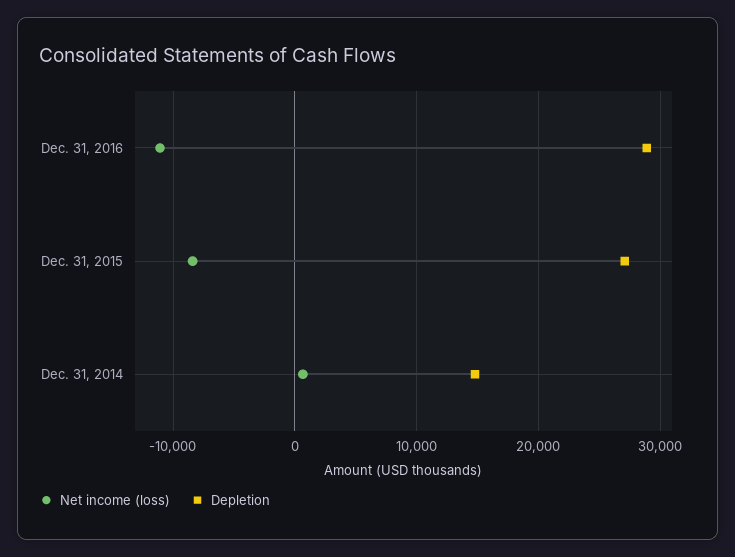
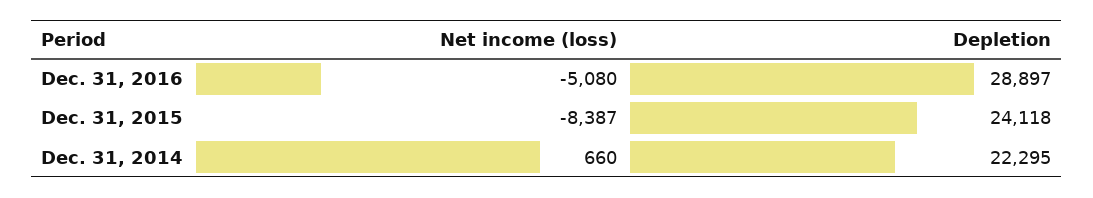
  {
    "Net income (loss)": {
-     "Dec. 31, 2016": -11000,
+     "Dec. 31, 2016": -5080,
      "Dec. 31, 2015": -8387,
      "Dec. 31, 2014": 660
    },
    "Depletion": {
      "Dec. 31, 2016": 28897,
-     "Dec. 31, 2015": 27000,
+     "Dec. 31, 2015": 24118,
-     "Dec. 31, 2014": 15000
+     "Dec. 31, 2014": 22295
    }
  }

